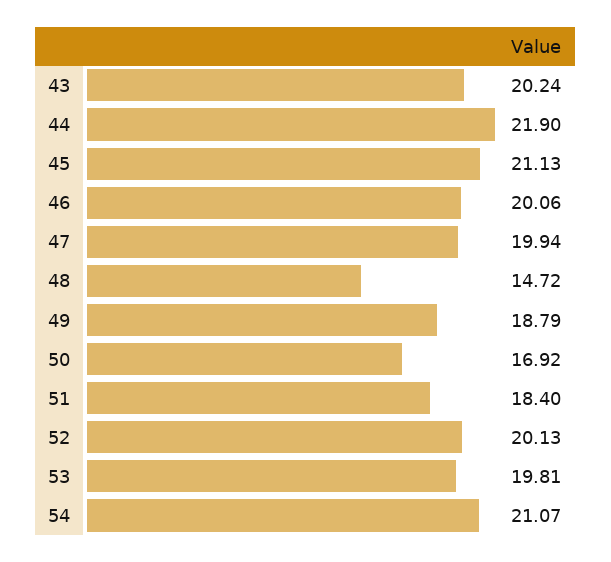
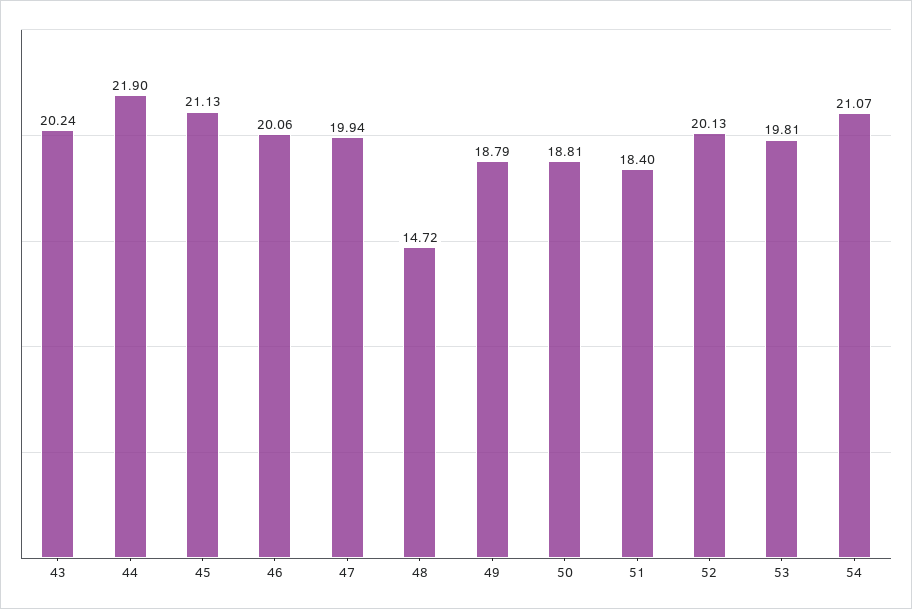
  {
    "43": 20.24,
    "44": 21.9,
    "45": 21.13,
    "46": 20.06,
    "47": 19.94,
    "48": 14.72,
    "49": 18.79,
-   "50": 16.92,
+   "50": 18.81,
    "51": 18.4,
    "52": 20.13,
    "53": 19.81,
    "54": 21.07
  }

